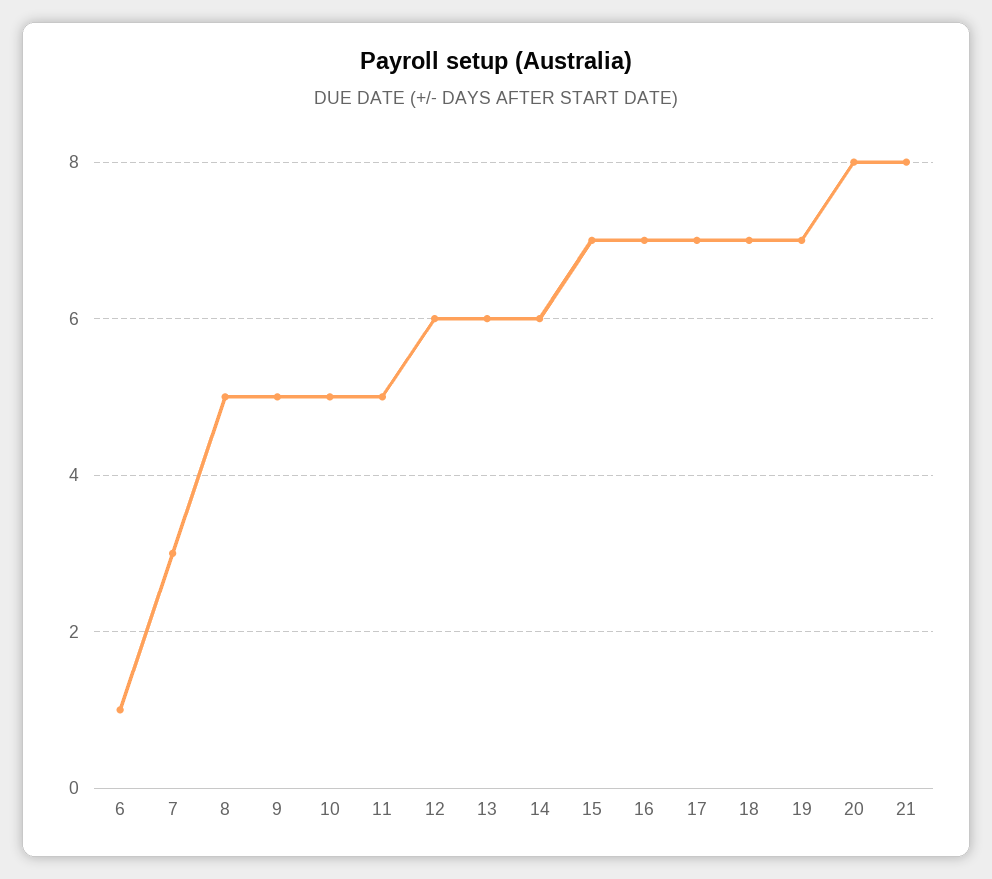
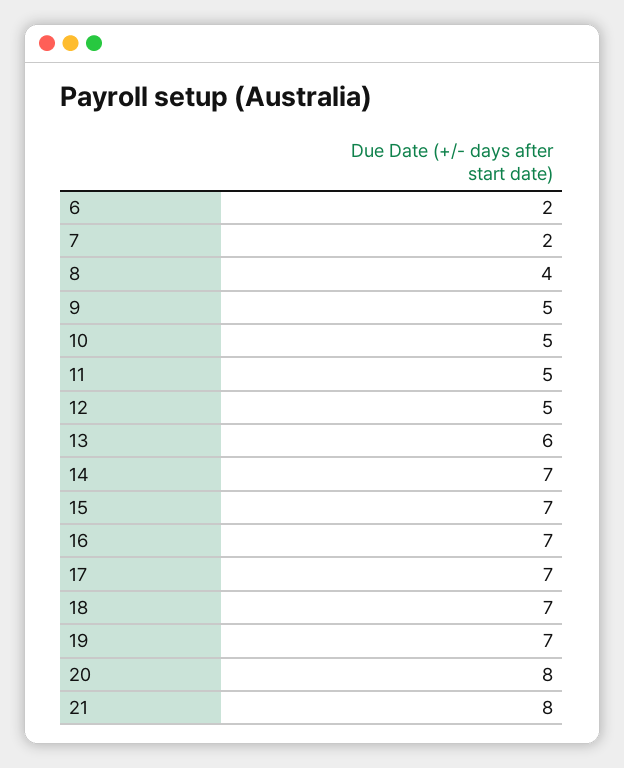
  {
-   "6": 1,
+   "6": 2,
-   "7": 3,
+   "7": 2,
-   "8": 5,
+   "8": 4,
    "9": 5,
    "10": 5,
    "11": 5,
-   "12": 6,
+   "12": 5,
    "13": 6,
-   "14": 6,
+   "14": 7,
    "15": 7,
    "16": 7,
    "17": 7,
    "18": 7,
    "19": 7,
    "20": 8,
    "21": 8
  }

